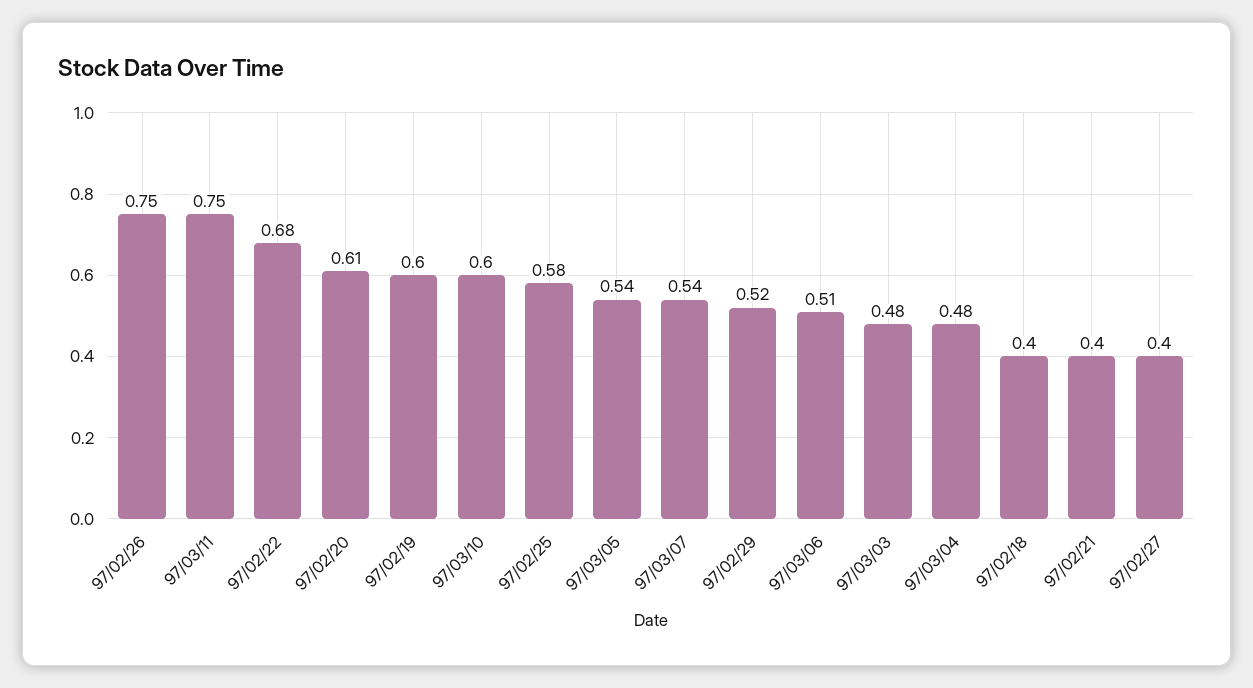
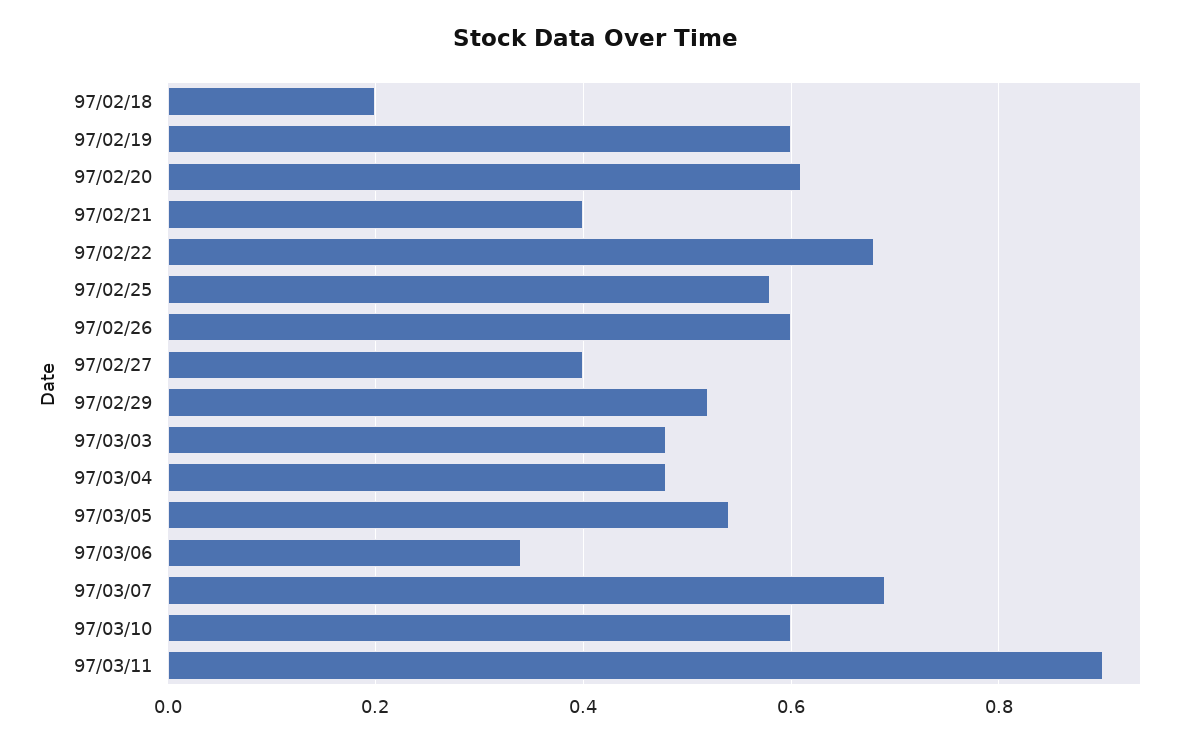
  {
-   "97/02/26": 0.75,
+   "97/02/26": 0.6,
-   "97/03/11": 0.75,
+   "97/03/11": 0.9,
    "97/02/22": 0.68,
    "97/02/20": 0.61,
    "97/02/19": 0.6,
    "97/03/10": 0.6,
    "97/02/25": 0.58,
    "97/03/05": 0.54,
-   "97/03/07": 0.54,
+   "97/03/07": 0.7,
    "97/02/29": 0.52,
-   "97/03/06": 0.51,
+   "97/03/06": 0.35,
    "97/03/03": 0.48,
    "97/03/04": 0.48,
-   "97/02/18": 0.4,
+   "97/02/18": 0.2,
    "97/02/21": 0.4,
    "97/02/27": 0.4
  }

